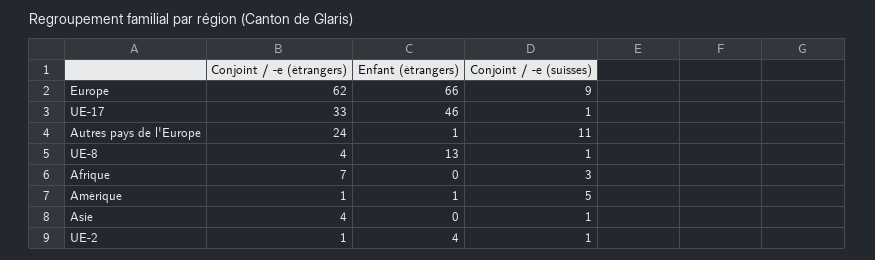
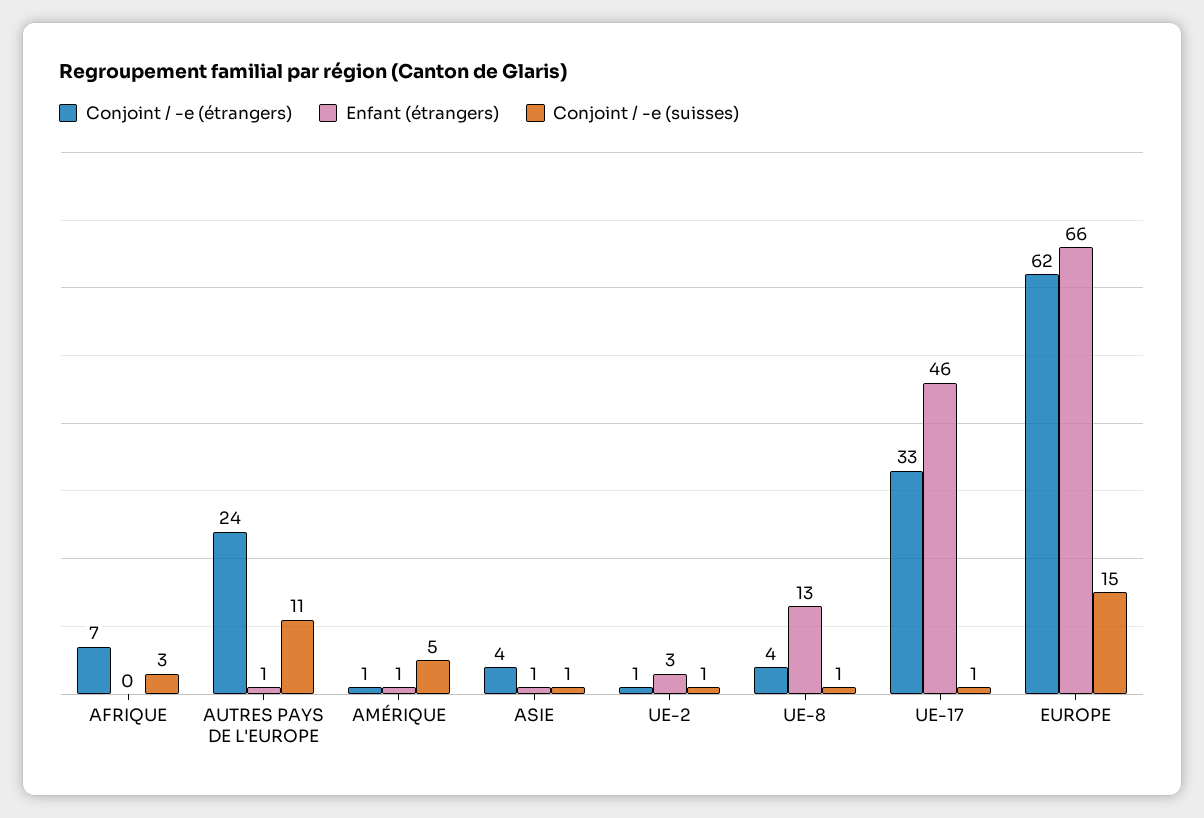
  {
    "Conjoint / -e (étrangers)": {
      "Europe": 62,
      "UE-17": 33,
      "Autres pays de l'Europe": 24,
      "UE-8": 4,
      "Afrique": 7,
      "Amérique": 1,
      "Asie": 4,
      "UE-2": 1
    },
    "Enfant (étrangers)": {
      "Europe": 66,
      "UE-17": 46,
      "Autres pays de l'Europe": 1,
      "UE-8": 13,
      "Afrique": 0,
      "Amérique": 1,
-     "Asie": 0,
+     "Asie": 1,
-     "UE-2": 4
+     "UE-2": 3
    },
    "Conjoint / -e (suisses)": {
-     "Europe": 9,
+     "Europe": 15,
      "UE-17": 1,
      "Autres pays de l'Europe": 11,
      "UE-8": 1,
      "Afrique": 3,
      "Amérique": 5,
      "Asie": 1,
      "UE-2": 1
    }
  }

